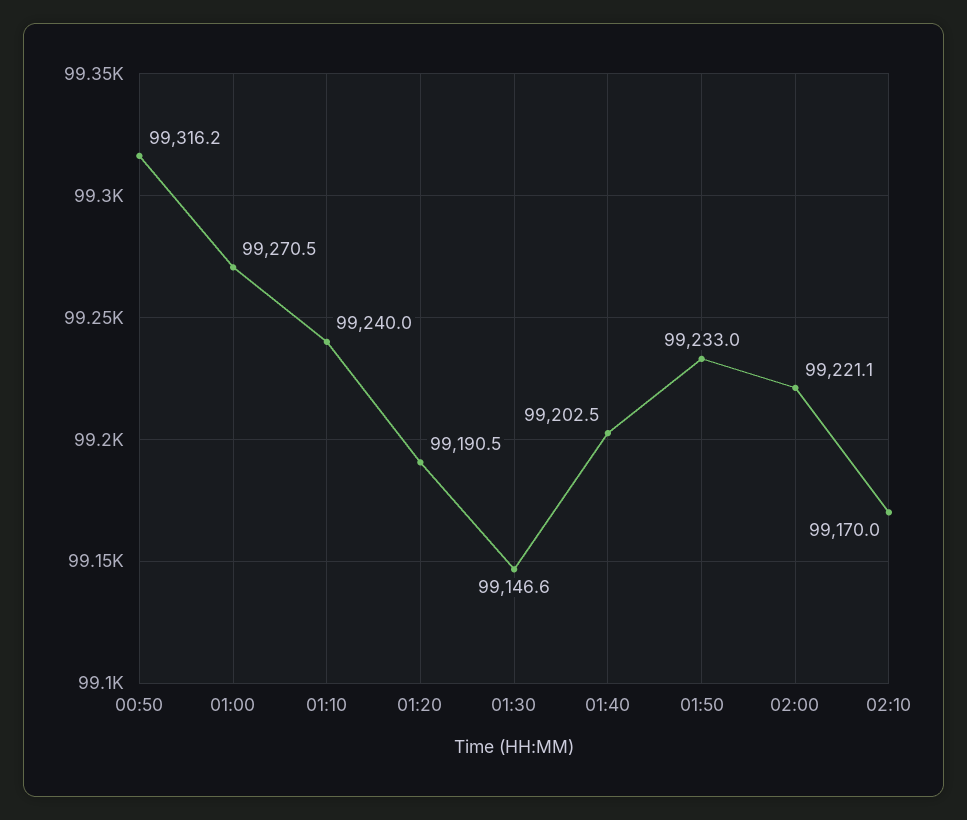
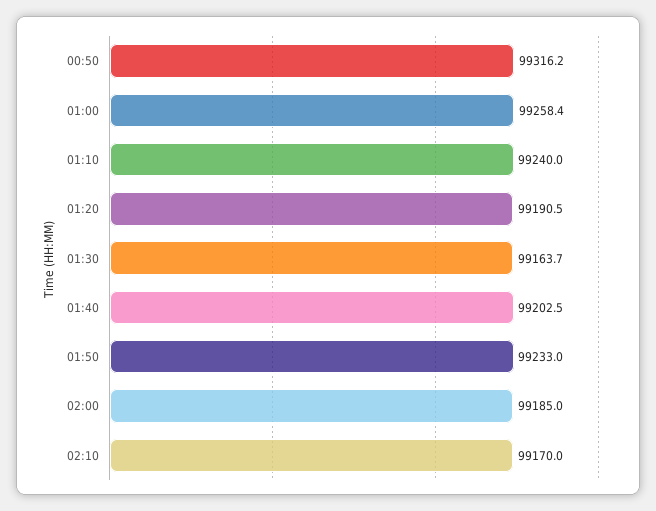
  {
    "00:50": 99316.2,
-   "01:00": 99270.5,
+   "01:00": 99258.4,
    "01:10": 99240,
    "01:20": 99190.5,
-   "01:30": 99146.6,
+   "01:30": 99163.7,
    "01:40": 99202.5,
    "01:50": 99233,
-   "02:00": 99221.1,
+   "02:00": 99185,
    "02:10": 99170
  }

